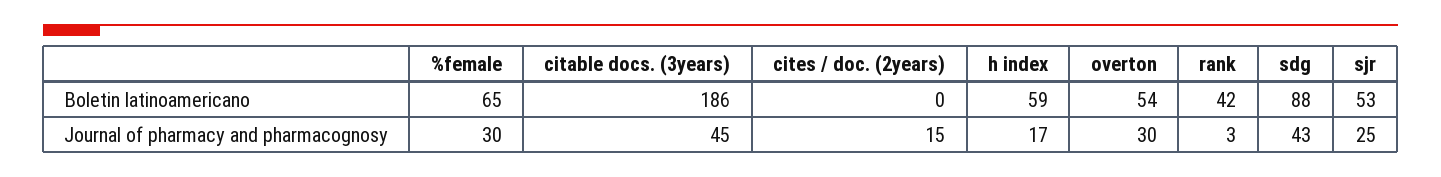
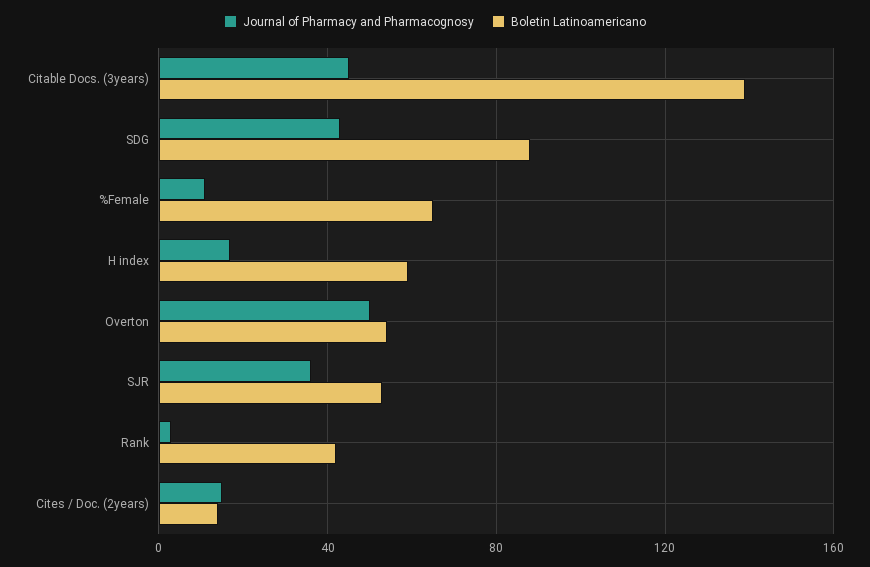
  {
    "Boletin latinoamericano": {
      "%female": 65,
-     "citable docs. (3years)": 186,
+     "citable docs. (3years)": 140,
-     "cites / doc. (2years)": 0,
+     "cites / doc. (2years)": 15,
      "h index": 59,
      "overton": 54,
      "rank": 42,
      "sdg": 88,
      "sjr": 53
    },
    "Journal of pharmacy and pharmacognosy": {
-     "%female": 30,
+     "%female": 10,
      "citable docs. (3years)": 45,
      "cites / doc. (2years)": 15,
      "h index": 17,
-     "overton": 30,
+     "overton": 50,
      "rank": 3,
      "sdg": 43,
-     "sjr": 25
+     "sjr": 35
    }
  }

